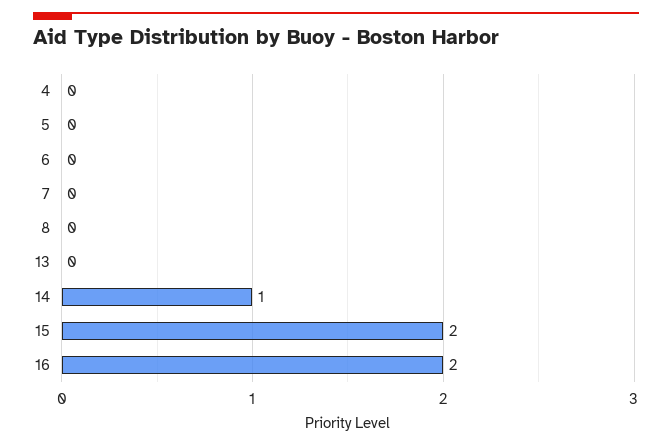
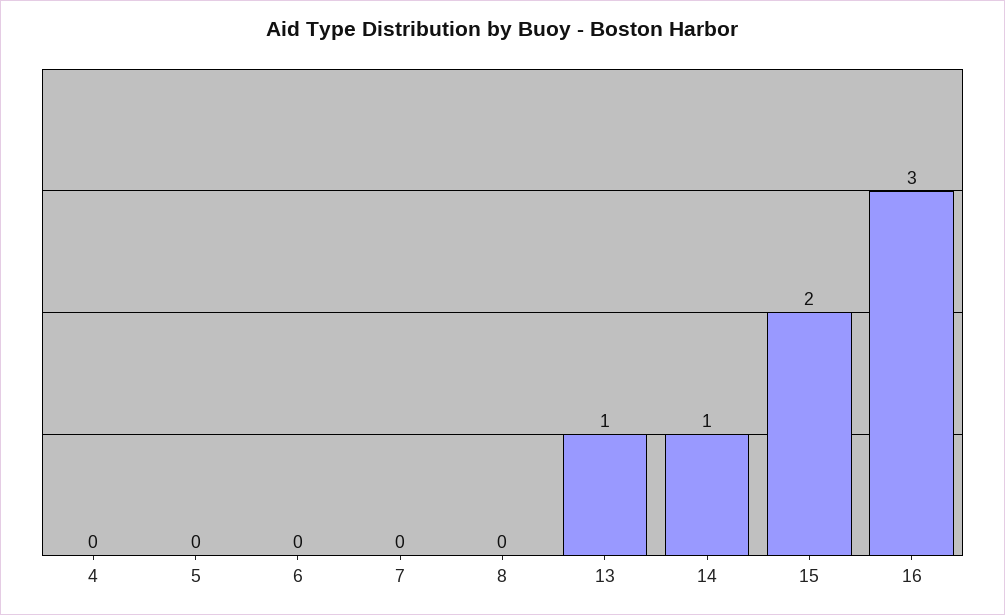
  {
    "4": 0,
    "5": 0,
    "6": 0,
    "7": 0,
    "8": 0,
-   "13": 0,
+   "13": 1,
    "14": 1,
    "15": 2,
-   "16": 2
+   "16": 3
  }

